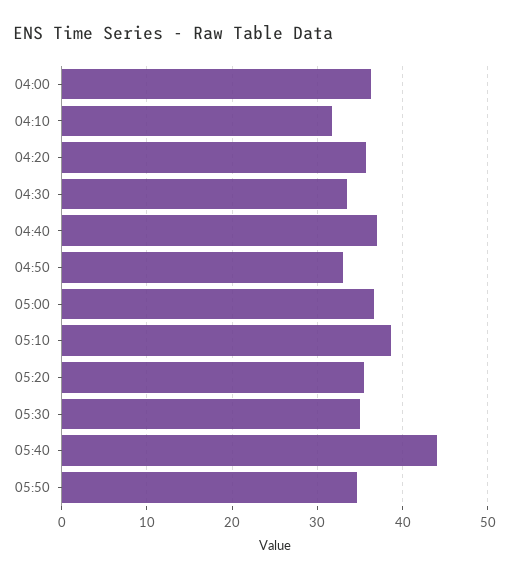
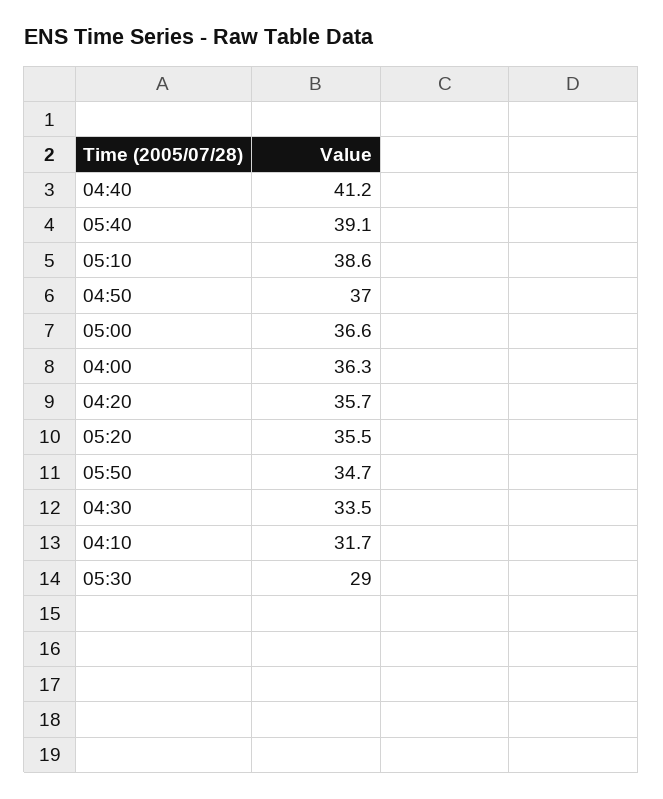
  {
    "04:00": 36.3,
    "04:10": 31.7,
    "04:20": 35.7,
    "04:30": 33.5,
-   "04:40": 37,
+   "04:40": 41.2,
-   "04:50": 33,
+   "04:50": 37,
    "05:00": 36.6,
    "05:10": 38.6,
    "05:20": 35.5,
-   "05:30": 35,
+   "05:30": 29,
-   "05:40": 44,
+   "05:40": 39.1,
    "05:50": 34.7
  }

